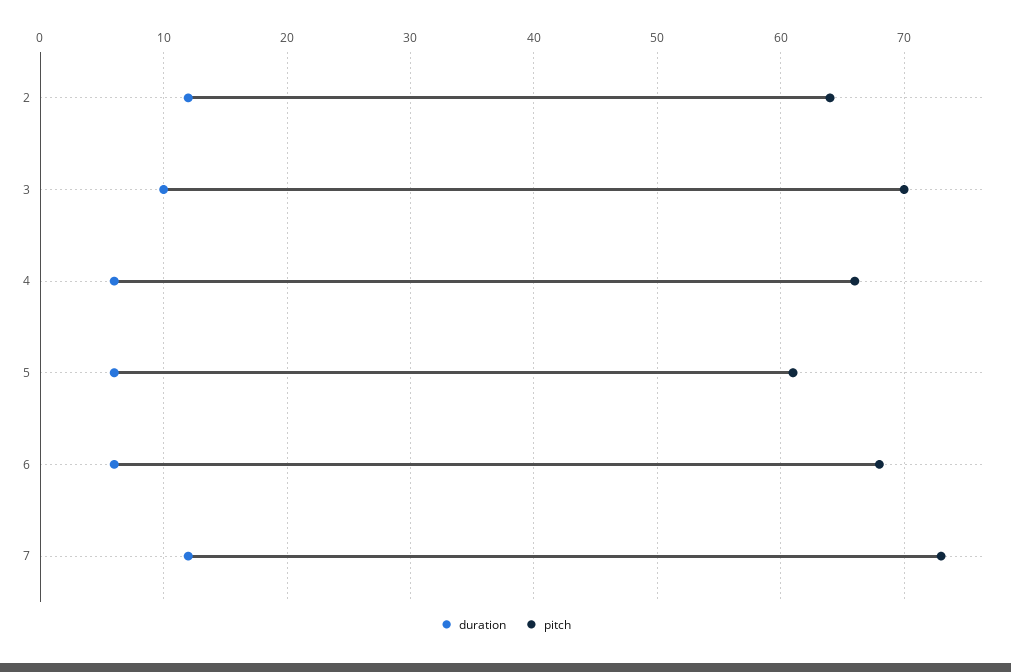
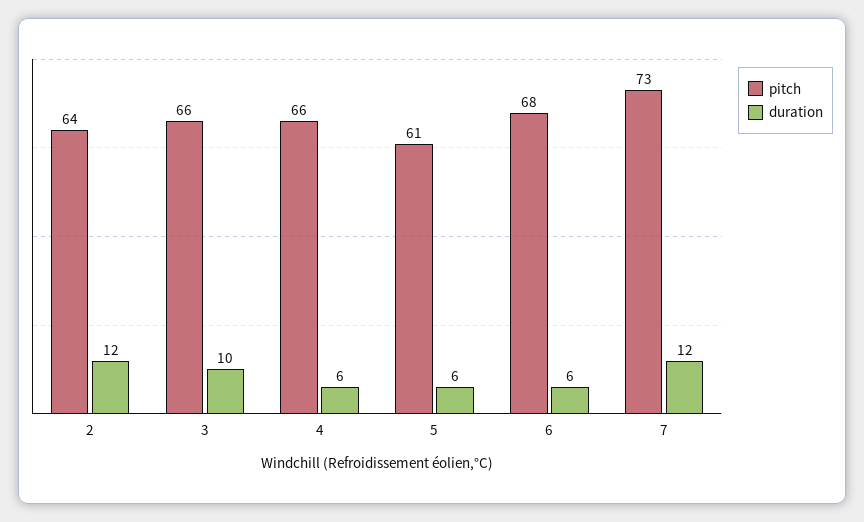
  {
    "duration": {
      "2": 12,
      "3": 10,
      "4": 6,
      "5": 6,
      "6": 6,
      "7": 12
    },
    "pitch": {
      "2": 64,
-     "3": 70,
+     "3": 66,
      "4": 66,
      "5": 61,
      "6": 68,
      "7": 73
    }
  }

